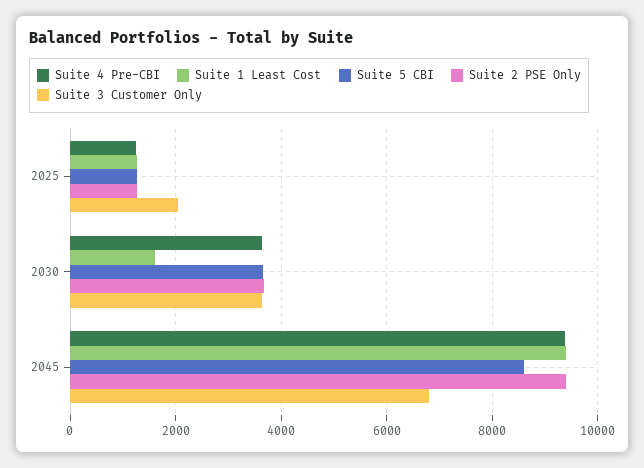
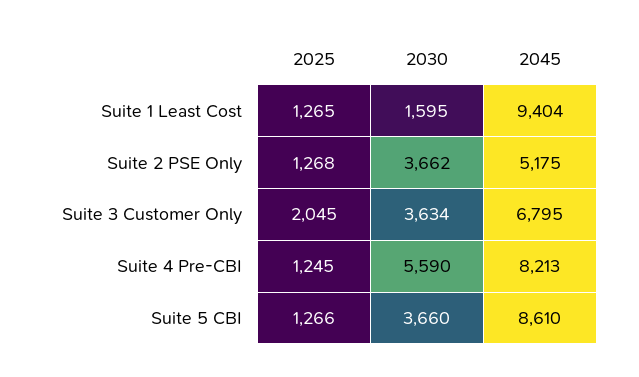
  {
    "Suite 4 Pre-CBI": {
      "2025": 1245,
-     "2030": 3600,
+     "2030": 5590,
-     "2045": 9400
+     "2045": 8213
    },
    "Suite 1 Least Cost": {
      "2025": 1265,
      "2030": 1595,
      "2045": 9404
    },
    "Suite 5 CBI": {
      "2025": 1266,
      "2030": 3660,
      "2045": 8610
    },
    "Suite 2 PSE Only": {
      "2025": 1268,
      "2030": 3662,
-     "2045": 9400
+     "2045": 5175
    },
    "Suite 3 Customer Only": {
      "2025": 2045,
      "2030": 3634,
      "2045": 6795
    }
  }

